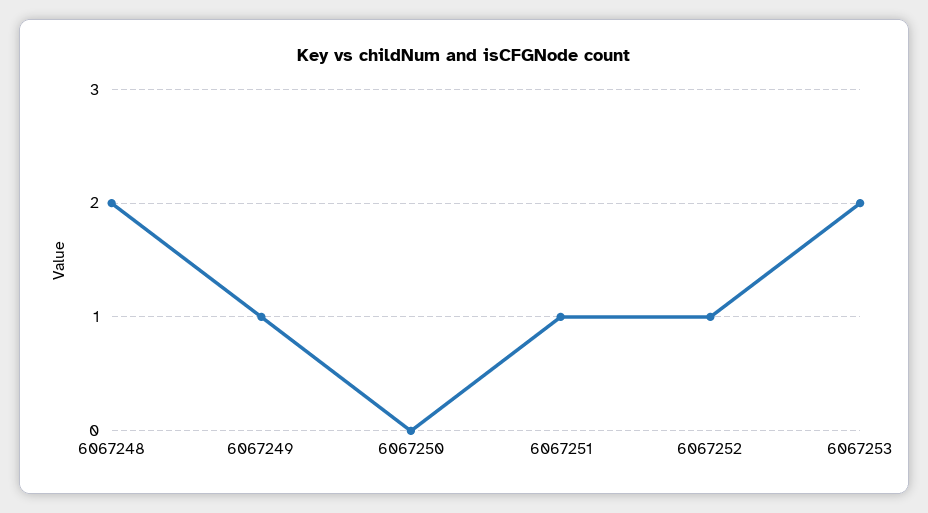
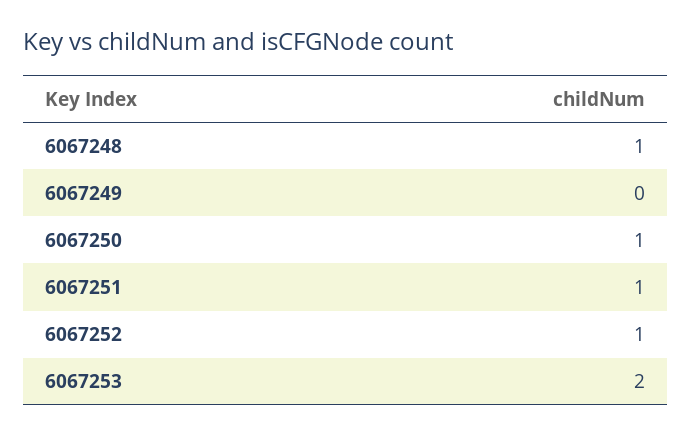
  {
-   "6067248": 2,
+   "6067248": 1,
-   "6067249": 1,
+   "6067249": 0,
-   "6067250": 0,
+   "6067250": 1,
    "6067251": 1,
    "6067252": 1,
    "6067253": 2
  }

